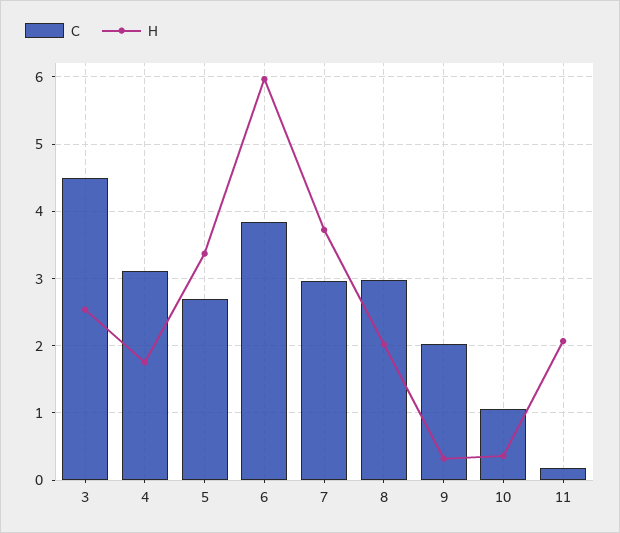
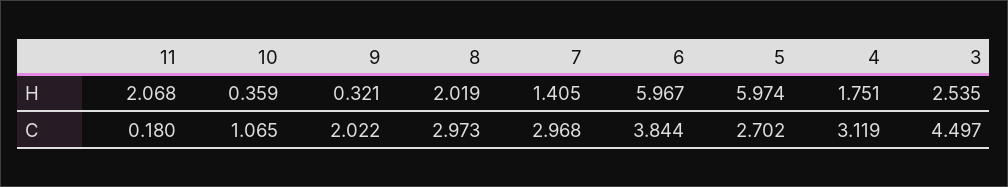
  {
    "C": {
      "3": 4.497,
      "4": 3.119,
      "5": 2.702,
      "6": 3.844,
      "7": 2.968,
      "8": 2.973,
      "9": 2.022,
      "10": 1.065,
      "11": 0.18
    },
    "H": {
      "3": 2.535,
      "4": 1.751,
-     "5": 3.4,
+     "5": 5.974,
      "6": 5.967,
-     "7": 3.7,
+     "7": 1.405,
      "8": 2.019,
      "9": 0.321,
      "10": 0.359,
      "11": 2.068
    }
  }

